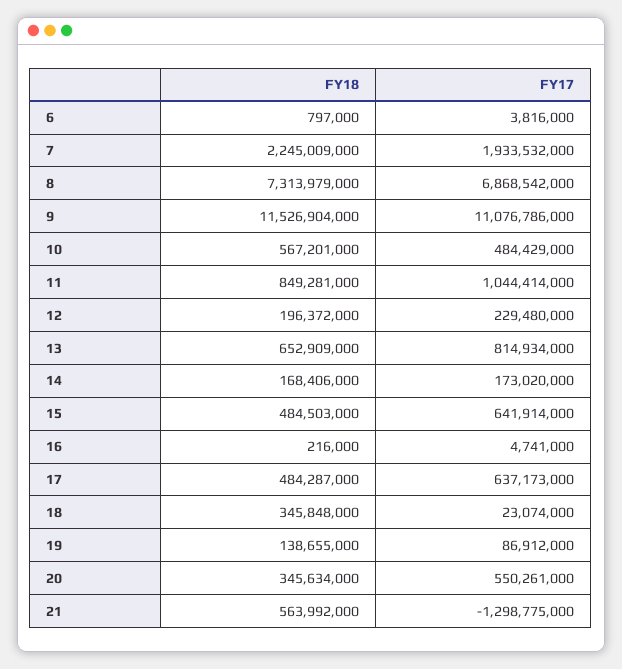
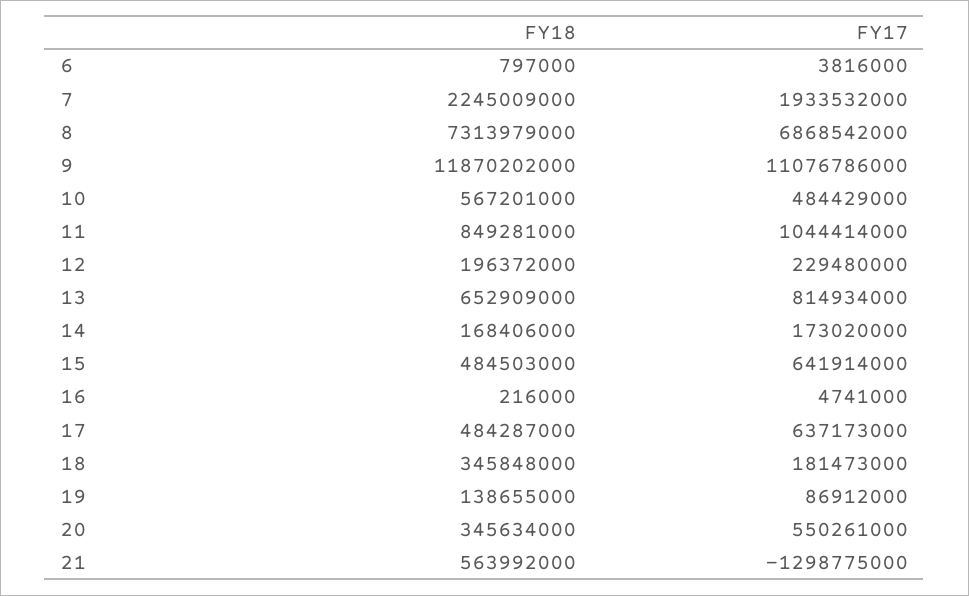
  {
    "FY18": {
      "6": 797000,
      "7": 2245009000,
      "8": 7313979000,
-     "9": 11526904000,
+     "9": 11870202000,
      "10": 567201000,
      "11": 849281000,
      "12": 196372000,
      "13": 652909000,
      "14": 168406000,
      "15": 484503000,
      "16": 216000,
      "17": 484287000,
      "18": 345848000,
      "19": 138655000,
      "20": 345634000,
      "21": 563992000
    },
    "FY17": {
      "6": 3816000,
      "7": 1933532000,
      "8": 6868542000,
      "9": 11076786000,
      "10": 484429000,
      "11": 1044414000,
      "12": 229480000,
      "13": 814934000,
      "14": 173020000,
      "15": 641914000,
      "16": 4741000,
      "17": 637173000,
-     "18": 23074000,
+     "18": 181473000,
      "19": 86912000,
      "20": 550261000,
      "21": -1298775000
    }
  }

